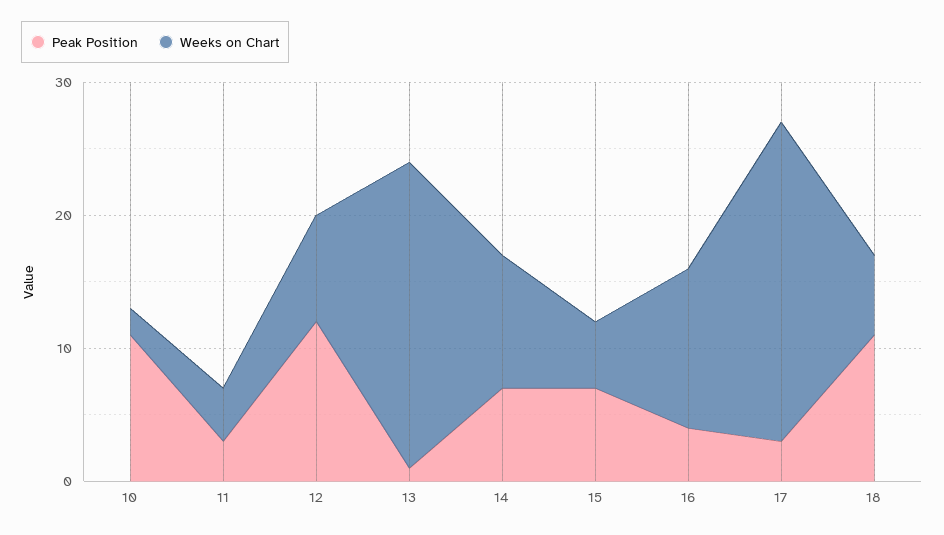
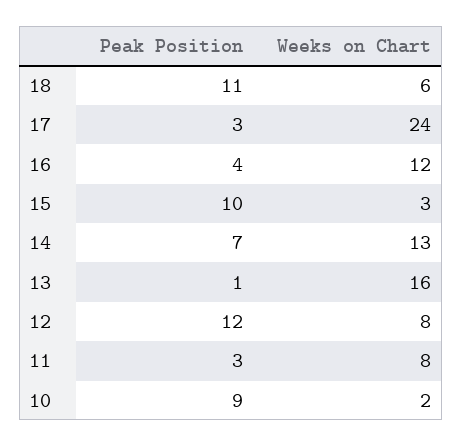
  {
    "Peak Position": {
-     "10": 11,
+     "10": 9,
      "11": 3,
      "12": 12,
      "13": 1,
      "14": 7,
-     "15": 7,
+     "15": 10,
      "16": 4,
      "17": 3,
      "18": 11
    },
    "Weeks on Chart": {
      "10": 2,
-     "11": 4,
+     "11": 8,
      "12": 8,
-     "13": 23,
+     "13": 16,
-     "14": 10,
+     "14": 13,
-     "15": 5,
+     "15": 3,
      "16": 12,
      "17": 24,
      "18": 6
    }
  }

